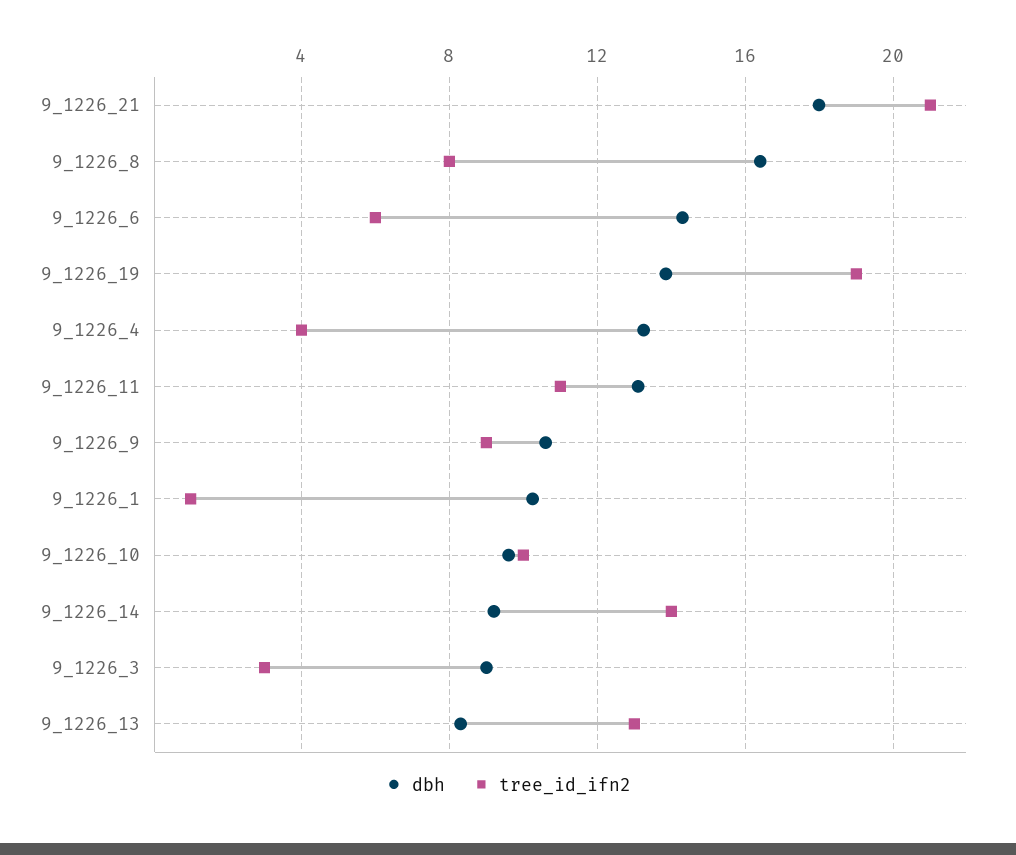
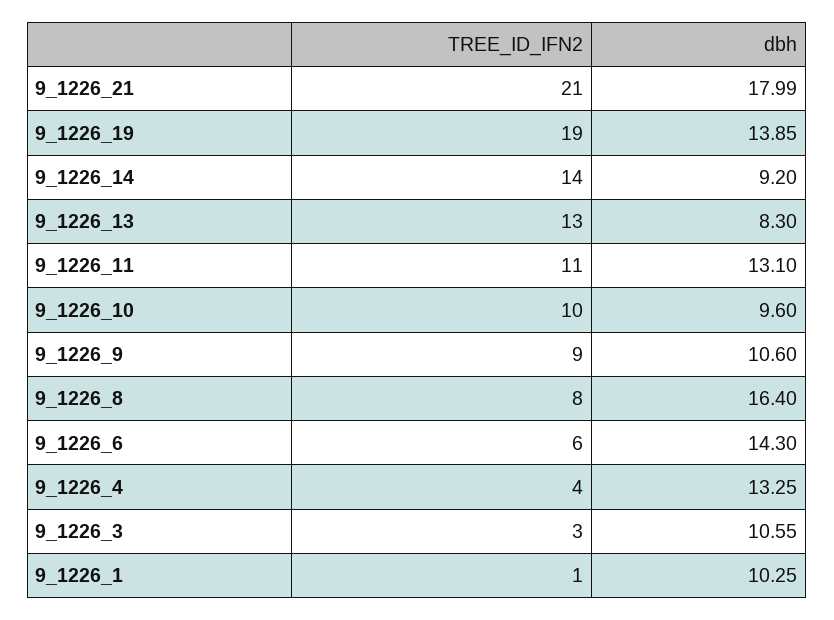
  {
    "dbh": {
      "9_1226_21": 17.99,
      "9_1226_8": 16.4,
      "9_1226_6": 14.3,
      "9_1226_19": 13.85,
      "9_1226_4": 13.25,
      "9_1226_11": 13.1,
      "9_1226_9": 10.6,
      "9_1226_1": 10.25,
      "9_1226_10": 9.6,
      "9_1226_14": 9.2,
-     "9_1226_3": 9,
+     "9_1226_3": 10.55,
      "9_1226_13": 8.3
    },
    "tree_id_ifn2": {
      "9_1226_21": 21,
      "9_1226_8": 8,
      "9_1226_6": 6,
      "9_1226_19": 19,
      "9_1226_4": 4,
      "9_1226_11": 11,
      "9_1226_9": 9,
      "9_1226_1": 1,
      "9_1226_10": 10,
      "9_1226_14": 14,
      "9_1226_3": 3,
      "9_1226_13": 13
    }
  }

